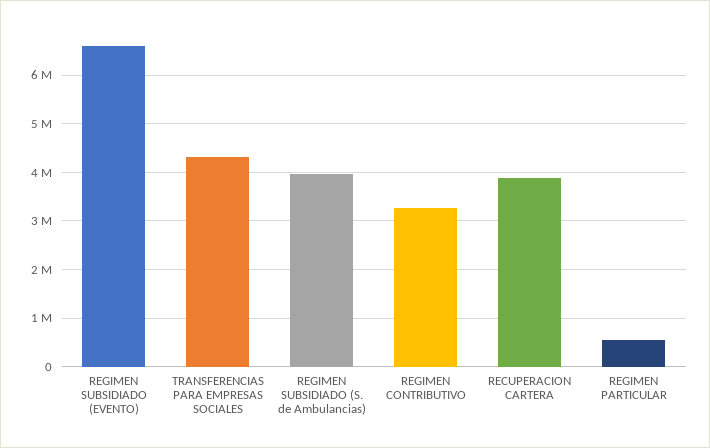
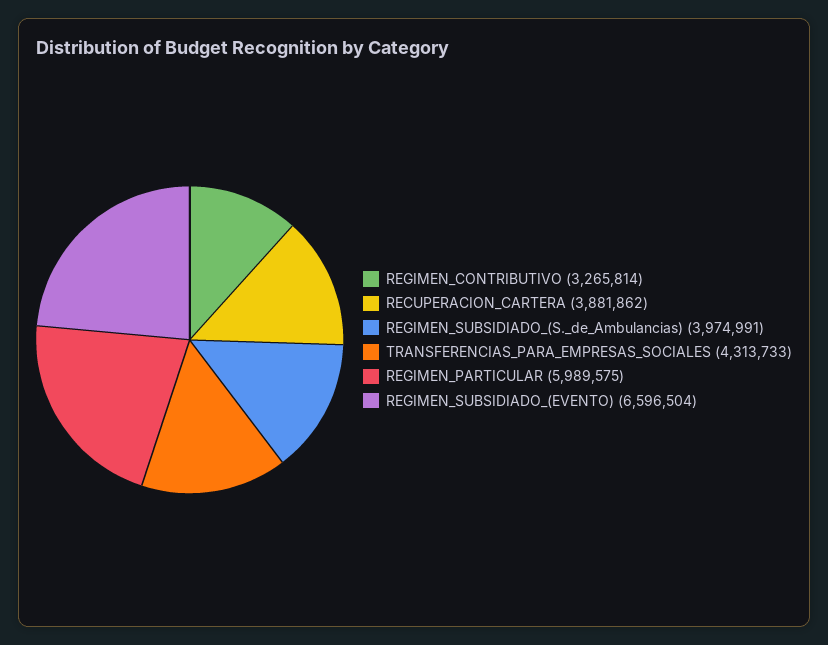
  {
    "REGIMEN SUBSIDIADO (EVENTO)": 6596504,
    "TRANSFERENCIAS PARA EMPRESAS SOCIALES": 4313733,
    "REGIMEN SUBSIDIADO (S. de Ambulancias)": 3974991,
    "REGIMEN CONTRIBUTIVO": 3265814,
    "RECUPERACION CARTERA": 3881862,
-   "REGIMEN PARTICULAR": 600000
+   "REGIMEN PARTICULAR": 5989575
  }

